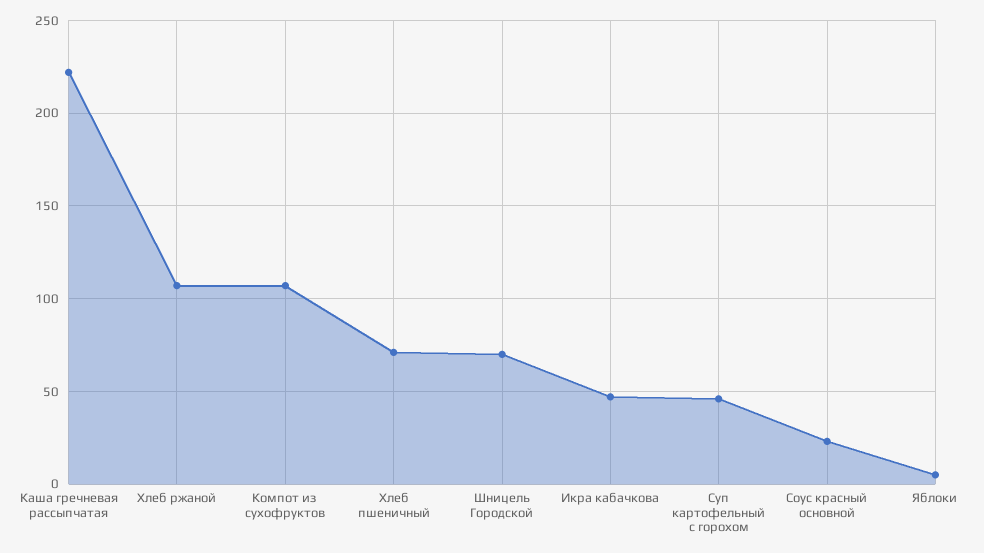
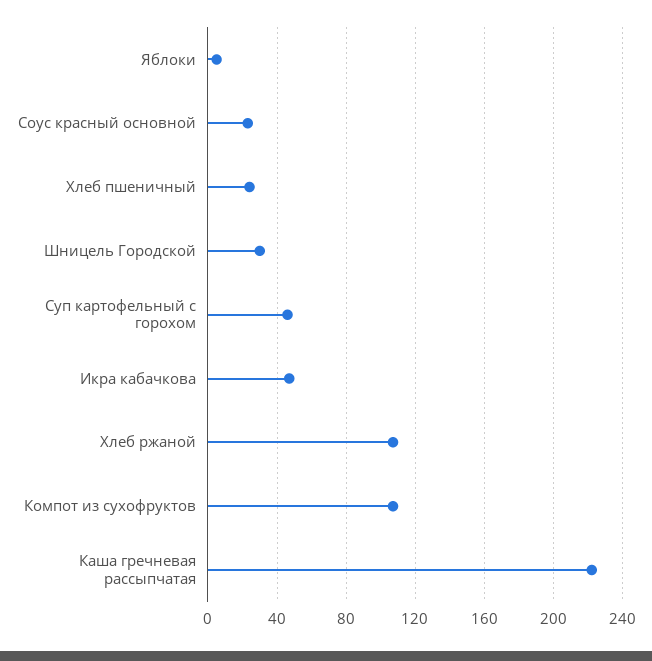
  {
    "Каша гречневая рассыпчатая": 220,
    "Хлеб ржаной": 105,
    "Компот из сухофруктов": 105,
-   "Хлеб пшеничный": 70,
+   "Хлеб пшеничный": 25,
-   "Шницель Городской": 70,
+   "Шницель Городской": 30,
    "Икра кабачкова": 45,
    "Суп картофельный с горохом": 45,
    "Соус красный основной": 25,
    "Яблоки": 5
  }

